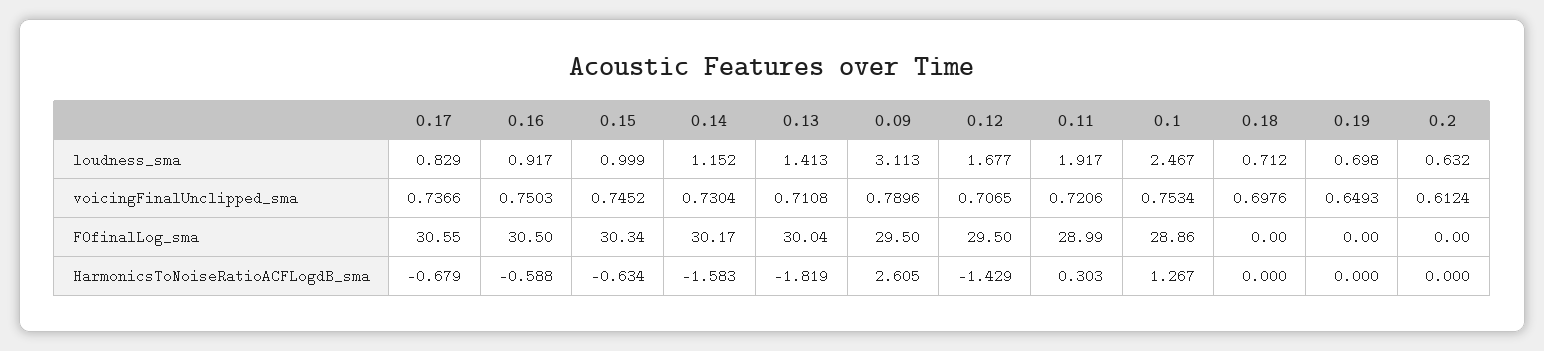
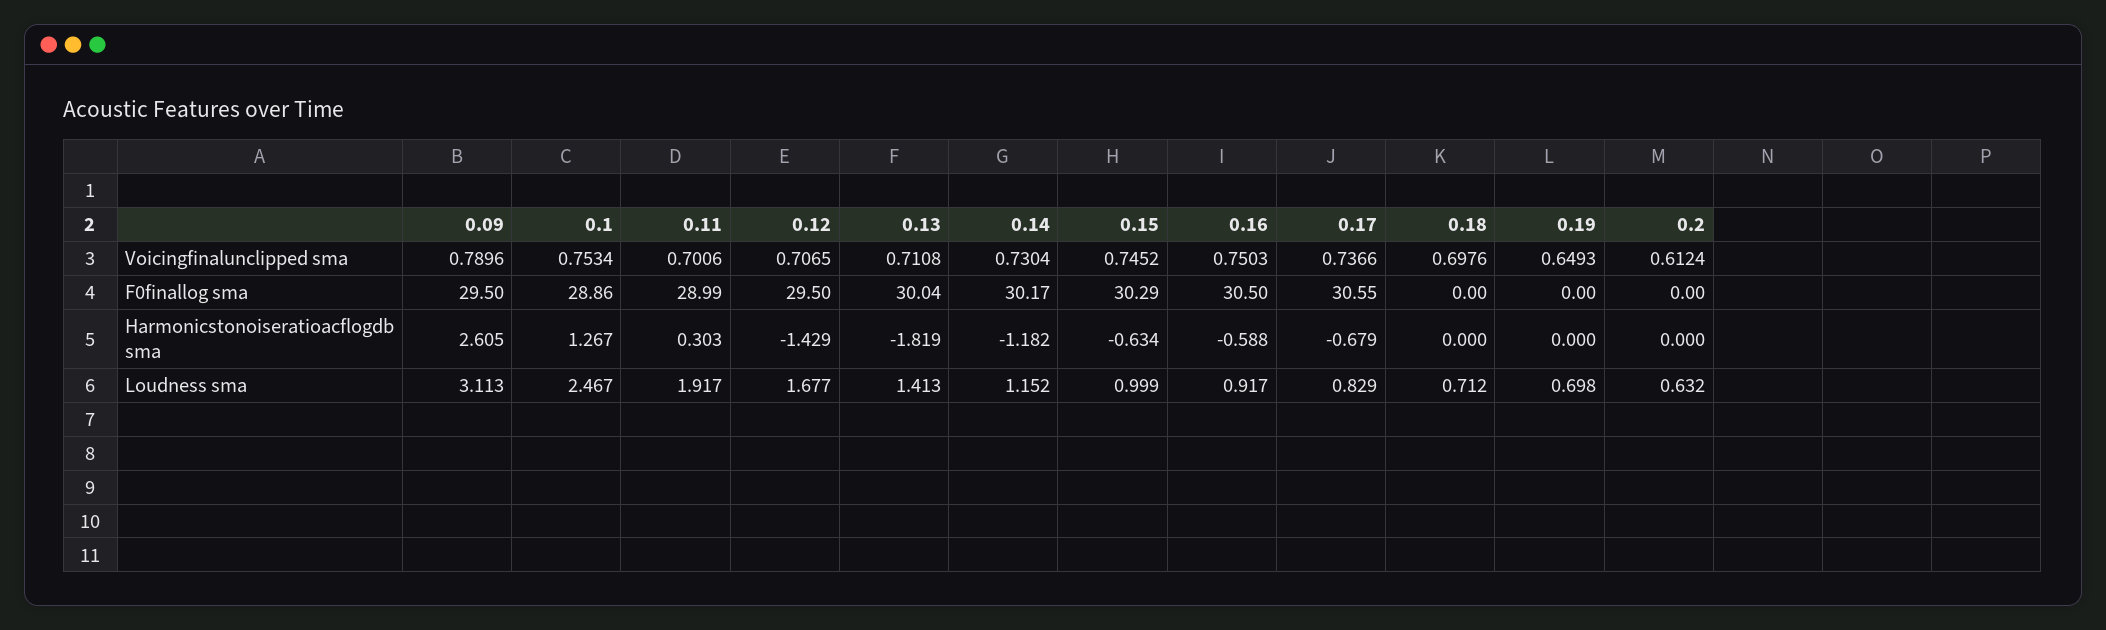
  {
    "0.17": {
      "loudness_sma": 0.829,
      "voicingFinalUnclipped_sma": 0.7366,
      "F0finalLog_sma": 30.55,
      "HarmonicsToNoiseRatioACFLogdB_sma": -0.679
    },
    "0.16": {
      "loudness_sma": 0.917,
      "voicingFinalUnclipped_sma": 0.7503,
      "F0finalLog_sma": 30.5,
      "HarmonicsToNoiseRatioACFLogdB_sma": -0.588
    },
    "0.15": {
      "loudness_sma": 0.999,
      "voicingFinalUnclipped_sma": 0.7452,
-     "F0finalLog_sma": 30.34,
+     "F0finalLog_sma": 30.29,
      "HarmonicsToNoiseRatioACFLogdB_sma": -0.634
    },
    "0.14": {
      "loudness_sma": 1.152,
      "voicingFinalUnclipped_sma": 0.7304,
      "F0finalLog_sma": 30.17,
-     "HarmonicsToNoiseRatioACFLogdB_sma": -1.583
+     "HarmonicsToNoiseRatioACFLogdB_sma": -1.182
    },
    "0.13": {
      "loudness_sma": 1.413,
      "voicingFinalUnclipped_sma": 0.7108,
      "F0finalLog_sma": 30.04,
      "HarmonicsToNoiseRatioACFLogdB_sma": -1.819
    },
    "0.09": {
      "loudness_sma": 3.113,
      "voicingFinalUnclipped_sma": 0.7896,
      "F0finalLog_sma": 29.5,
      "HarmonicsToNoiseRatioACFLogdB_sma": 2.605
    },
    "0.12": {
      "loudness_sma": 1.677,
      "voicingFinalUnclipped_sma": 0.7065,
      "F0finalLog_sma": 29.5,
      "HarmonicsToNoiseRatioACFLogdB_sma": -1.429
    },
    "0.11": {
      "loudness_sma": 1.917,
-     "voicingFinalUnclipped_sma": 0.7206,
+     "voicingFinalUnclipped_sma": 0.7006,
      "F0finalLog_sma": 28.99,
      "HarmonicsToNoiseRatioACFLogdB_sma": 0.303
    },
    "0.1": {
      "loudness_sma": 2.467,
      "voicingFinalUnclipped_sma": 0.7534,
      "F0finalLog_sma": 28.86,
      "HarmonicsToNoiseRatioACFLogdB_sma": 1.267
    },
    "0.18": {
      "loudness_sma": 0.712,
      "voicingFinalUnclipped_sma": 0.6976,
      "F0finalLog_sma": 0,
      "HarmonicsToNoiseRatioACFLogdB_sma": 0
    },
    "0.19": {
      "loudness_sma": 0.698,
      "voicingFinalUnclipped_sma": 0.6493,
      "F0finalLog_sma": 0,
      "HarmonicsToNoiseRatioACFLogdB_sma": 0
    },
    "0.2": {
      "loudness_sma": 0.632,
      "voicingFinalUnclipped_sma": 0.6124,
      "F0finalLog_sma": 0,
      "HarmonicsToNoiseRatioACFLogdB_sma": 0
    }
  }

